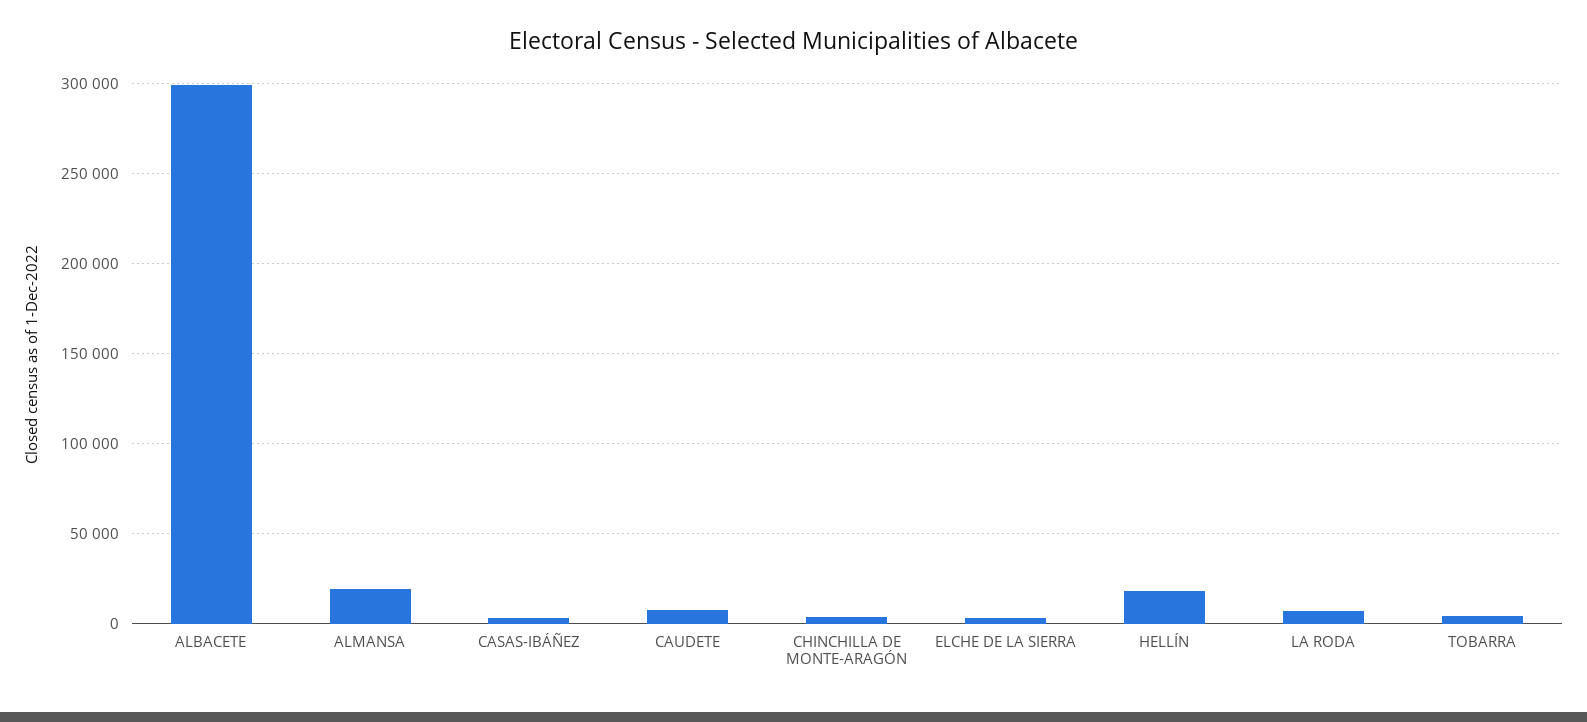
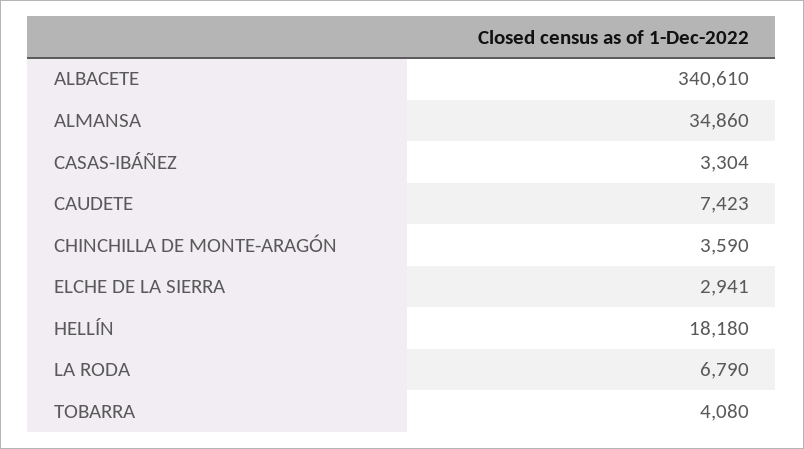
  {
-   "ALBACETE": 300000,
+   "ALBACETE": 340610,
-   "ALMANSA": 20000,
+   "ALMANSA": 34860,
    "CASAS-IBÁÑEZ": 3304,
    "CAUDETE": 7423,
    "CHINCHILLA DE MONTE-ARAGÓN": 3590,
    "ELCHE DE LA SIERRA": 2941,
    "HELLÍN": 18180,
    "LA RODA": 6790,
    "TOBARRA": 4080
  }

